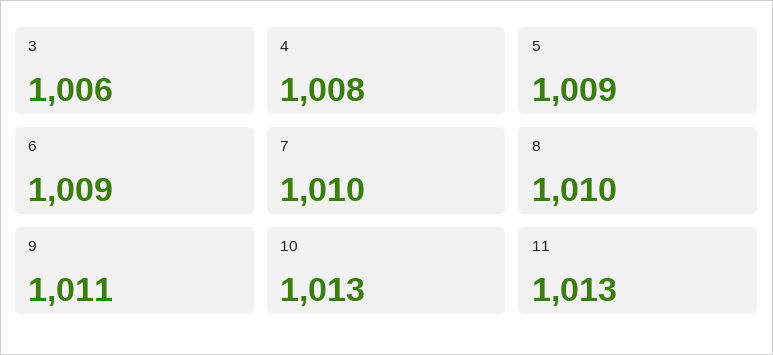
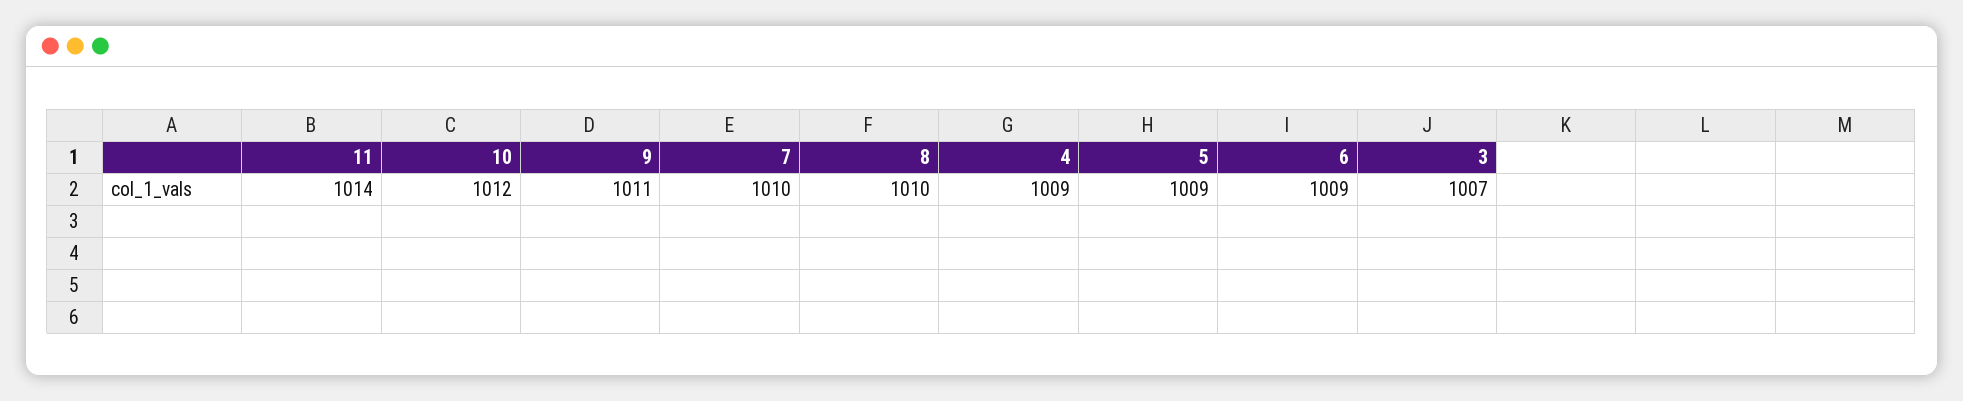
  {
-   "3": 1006,
+   "3": 1007,
-   "4": 1008,
+   "4": 1009,
    "5": 1009,
    "6": 1009,
    "7": 1010,
    "8": 1010,
    "9": 1011,
-   "10": 1013,
+   "10": 1012,
-   "11": 1013
+   "11": 1014
  }

